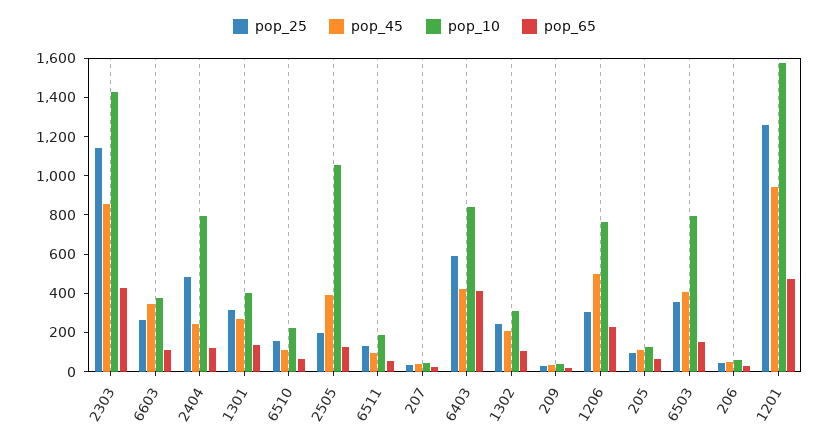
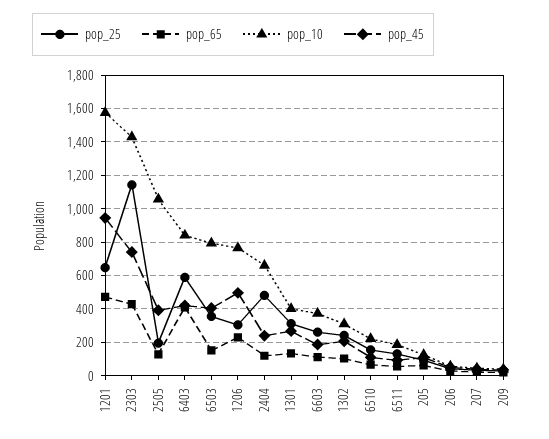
  {
    "pop_25": {
      "2303": 1150,
      "6603": 250,
      "2404": 500,
      "1301": 300,
      "6510": 150,
      "2505": 200,
      "6511": 150,
      "207": 50,
      "6403": 600,
      "1302": 250,
      "209": 50,
      "1206": 300,
      "205": 100,
      "6503": 350,
      "206": 50,
-     "1201": 1250
+     "1201": 650
    },
    "pop_45": {
-     "2303": 850,
+     "2303": 750,
-     "6603": 350,
+     "6603": 200,
      "2404": 250,
      "1301": 250,
      "6510": 100,
      "2505": 400,
      "6511": 100,
      "207": 50,
      "6403": 400,
      "1302": 200,
      "209": 50,
      "1206": 500,
      "205": 100,
      "6503": 400,
      "206": 50,
      "1201": 950
    },
    "pop_10": {
      "2303": 1450,
      "6603": 350,
-     "2404": 800,
+     "2404": 650,
      "1301": 400,
      "6510": 200,
      "2505": 1050,
      "6511": 200,
      "207": 50,
      "6403": 850,
      "1302": 300,
      "209": 50,
      "1206": 750,
      "205": 150,
      "6503": 800,
      "206": 50,
      "1201": 1600
    },
    "pop_65": {
      "2303": 450,
      "6603": 100,
      "2404": 100,
      "1301": 150,
      "6510": 50,
      "2505": 150,
      "6511": 50,
      "207": 0,
      "6403": 400,
      "1302": 100,
      "209": 0,
      "1206": 250,
      "205": 50,
      "6503": 150,
      "206": 50,
      "1201": 450
    }
  }

